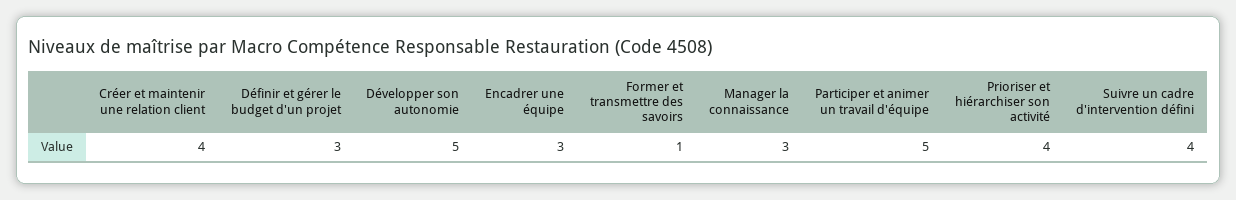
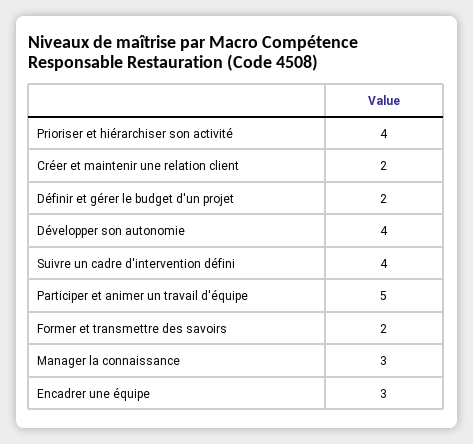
  {
-   "Créer et maintenir une relation client": 4,
+   "Créer et maintenir une relation client": 2,
-   "Définir et gérer le budget d'un projet": 3,
+   "Définir et gérer le budget d'un projet": 2,
-   "Développer son autonomie": 5,
+   "Développer son autonomie": 4,
    "Encadrer une équipe": 3,
-   "Former et transmettre des savoirs": 1,
+   "Former et transmettre des savoirs": 2,
    "Manager la connaissance": 3,
    "Participer et animer un travail d'équipe": 5,
    "Prioriser et hiérarchiser son activité": 4,
    "Suivre un cadre d'intervention défini": 4
  }

